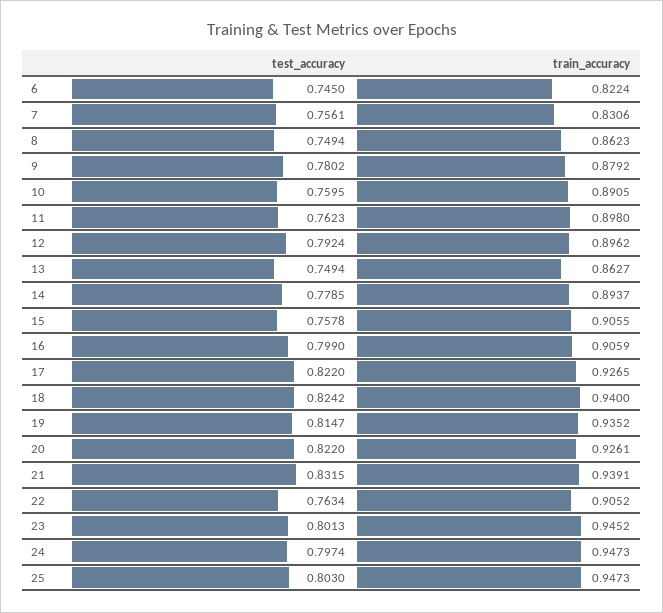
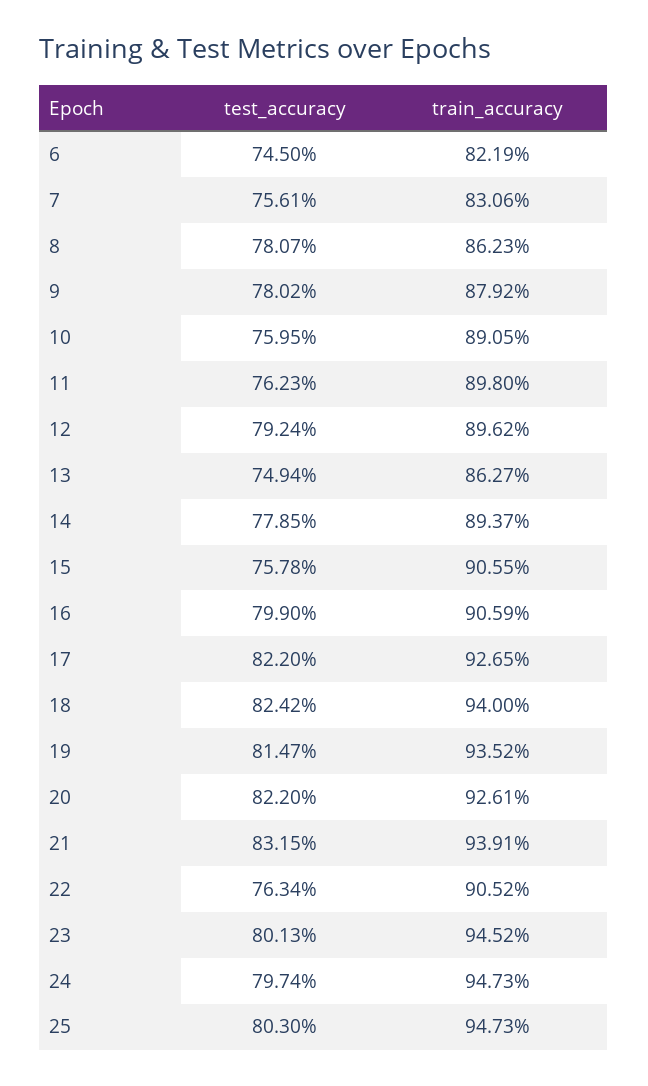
  {
    "test_accuracy": {
      "6": 0.745,
      "7": 0.7561,
-     "8": 0.7494,
+     "8": 0.7807,
      "9": 0.7802,
      "10": 0.7595,
      "11": 0.7623,
      "12": 0.7924,
      "13": 0.7494,
      "14": 0.7785,
      "15": 0.7578,
      "16": 0.799,
      "17": 0.822,
      "18": 0.8242,
      "19": 0.8147,
      "20": 0.822,
      "21": 0.8315,
      "22": 0.7634,
      "23": 0.8013,
      "24": 0.7974,
      "25": 0.803
    },
    "train_accuracy": {
-     "6": 0.8224,
+     "6": 0.8219,
      "7": 0.8306,
      "8": 0.8623,
      "9": 0.8792,
      "10": 0.8905,
      "11": 0.898,
      "12": 0.8962,
      "13": 0.8627,
      "14": 0.8937,
      "15": 0.9055,
      "16": 0.9059,
      "17": 0.9265,
      "18": 0.94,
      "19": 0.9352,
      "20": 0.9261,
      "21": 0.9391,
      "22": 0.9052,
      "23": 0.9452,
      "24": 0.9473,
      "25": 0.9473
    }
  }

